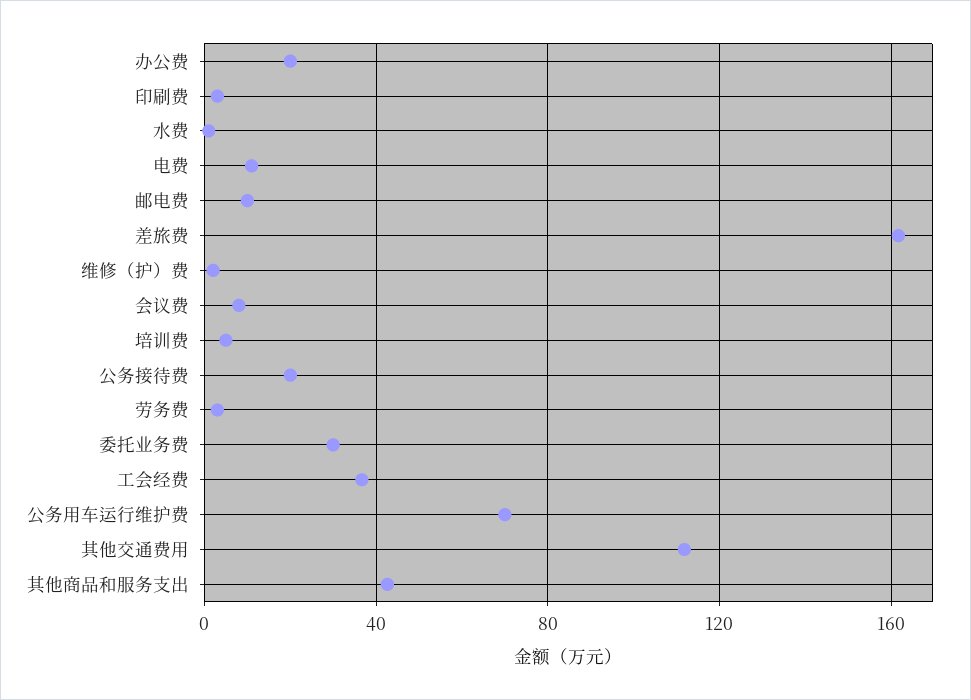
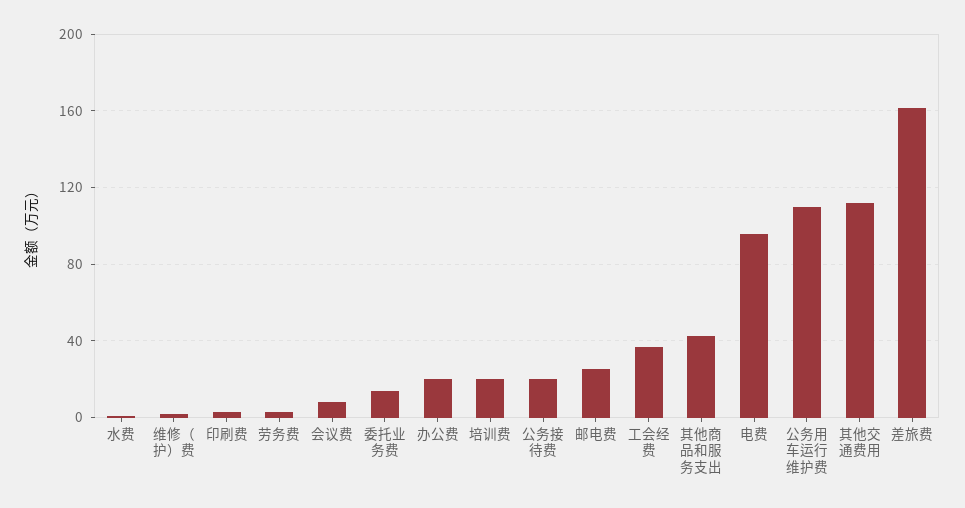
  {
    "办公费": 20,
    "印刷费": 5,
    "水费": 0,
-   "电费": 10,
+   "电费": 95,
-   "邮电费": 10,
+   "邮电费": 25,
    "差旅费": 160,
    "维修（护）费": 0,
    "会议费": 10,
-   "培训费": 5,
+   "培训费": 20,
    "公务接待费": 20,
    "劳务费": 5,
-   "委托业务费": 30,
+   "委托业务费": 15,
    "工会经费": 35,
-   "公务用车运行维护费": 70,
+   "公务用车运行维护费": 110,
    "其他交通费用": 110,
    "其他商品和服务支出": 45
  }

